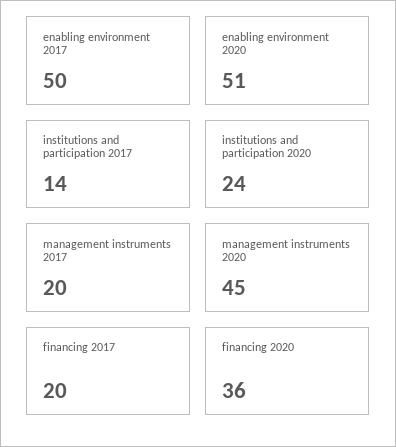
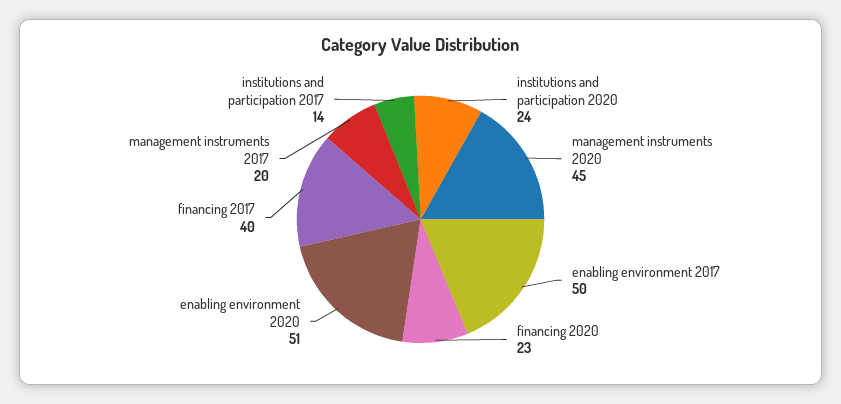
  {
    "enabling environment 2017": 50,
    "enabling environment 2020": 51,
    "institutions and participation 2017": 14,
    "institutions and participation 2020": 24,
    "management instruments 2017": 20,
    "management instruments 2020": 45,
-   "financing 2017": 20,
+   "financing 2017": 40,
-   "financing 2020": 36
+   "financing 2020": 23
  }

